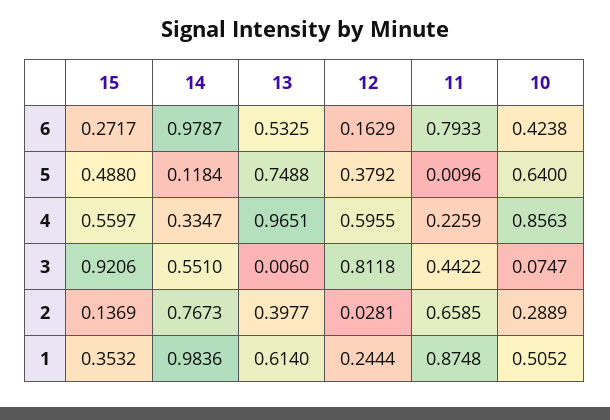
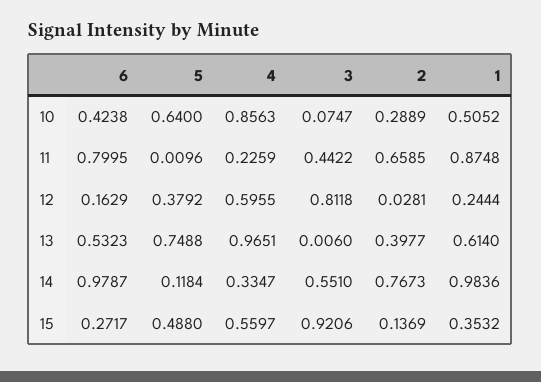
  {
    "15": {
      "6": 0.2717,
      "5": 0.488,
      "4": 0.5597,
      "3": 0.9206,
      "2": 0.1369,
      "1": 0.3532
    },
    "14": {
      "6": 0.9787,
      "5": 0.1184,
      "4": 0.3347,
      "3": 0.551,
      "2": 0.7673,
      "1": 0.9836
    },
    "13": {
-     "6": 0.5325,
+     "6": 0.5323,
      "5": 0.7488,
      "4": 0.9651,
      "3": 0.006,
      "2": 0.3977,
      "1": 0.614
    },
    "12": {
      "6": 0.1629,
      "5": 0.3792,
      "4": 0.5955,
      "3": 0.8118,
      "2": 0.0281,
      "1": 0.2444
    },
    "11": {
-     "6": 0.7933,
+     "6": 0.7995,
      "5": 0.0096,
      "4": 0.2259,
      "3": 0.4422,
      "2": 0.6585,
      "1": 0.8748
    },
    "10": {
      "6": 0.4238,
      "5": 0.64,
      "4": 0.8563,
      "3": 0.0747,
      "2": 0.2889,
      "1": 0.5052
    }
  }

